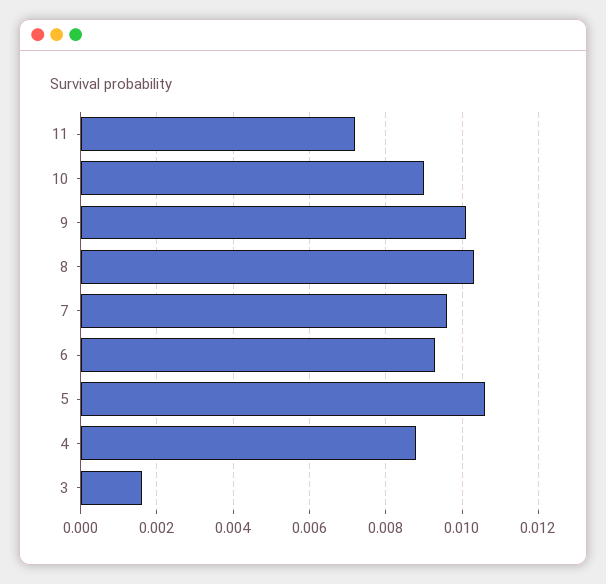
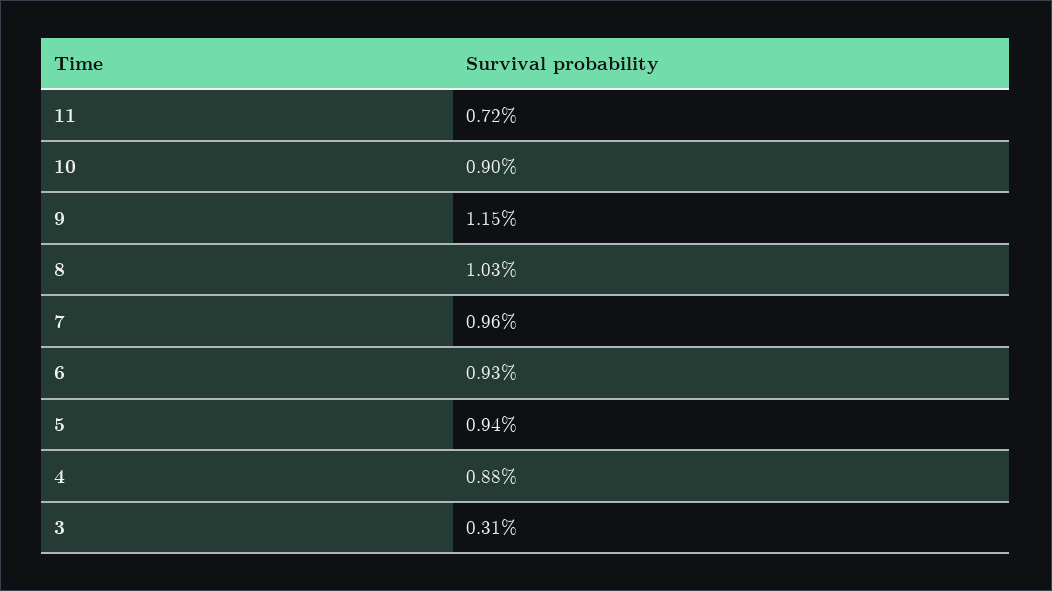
  {
    "11": 0.0072,
    "10": 0.009,
-   "9": 0.01,
+   "9": 0.0115,
    "8": 0.0103,
    "7": 0.0096,
    "6": 0.0093,
-   "5": 0.0105,
+   "5": 0.0094,
    "4": 0.0088,
-   "3": 0.0015
+   "3": 0.0031
  }

